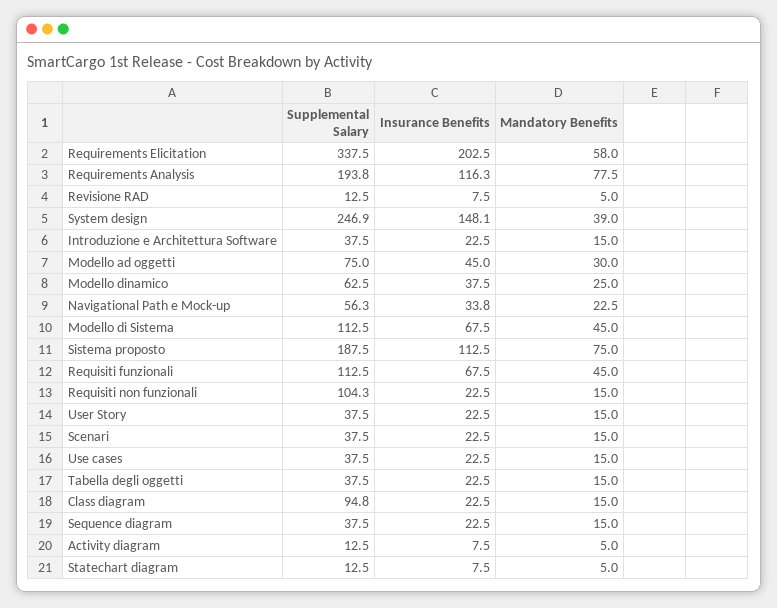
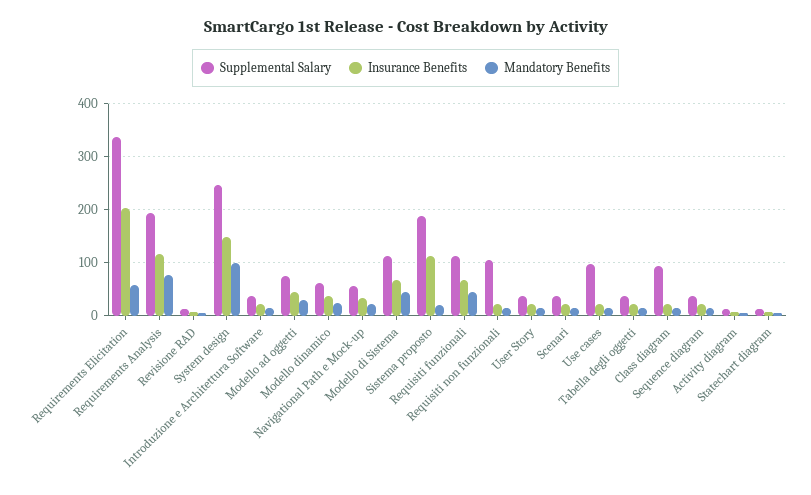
  {
    "Supplemental Salary": {
      "Requirements Elicitation": 337.5,
      "Requirements Analysis": 193.8,
      "Revisione RAD": 12.5,
      "System design": 246.9,
      "Introduzione e Architettura Software": 37.5,
      "Modello ad oggetti": 75,
      "Modello dinamico": 62.5,
      "Navigational Path e Mock-up": 56.3,
      "Modello di Sistema": 112.5,
      "Sistema proposto": 187.5,
      "Requisiti funzionali": 112.5,
      "Requisiti non funzionali": 104.3,
      "User Story": 37.5,
      "Scenari": 37.5,
-     "Use cases": 37.5,
+     "Use cases": 100,
      "Tabella degli oggetti": 37.5,
      "Class diagram": 94.8,
      "Sequence diagram": 37.5,
      "Activity diagram": 12.5,
      "Statechart diagram": 12.5
    },
    "Insurance Benefits": {
      "Requirements Elicitation": 202.5,
      "Requirements Analysis": 116.3,
      "Revisione RAD": 7.5,
      "System design": 148.1,
      "Introduzione e Architettura Software": 22.5,
      "Modello ad oggetti": 45,
      "Modello dinamico": 37.5,
      "Navigational Path e Mock-up": 33.8,
      "Modello di Sistema": 67.5,
      "Sistema proposto": 112.5,
      "Requisiti funzionali": 67.5,
      "Requisiti non funzionali": 22.5,
      "User Story": 22.5,
      "Scenari": 22.5,
      "Use cases": 22.5,
      "Tabella degli oggetti": 22.5,
      "Class diagram": 22.5,
      "Sequence diagram": 22.5,
      "Activity diagram": 7.5,
      "Statechart diagram": 7.5
    },
    "Mandatory Benefits": {
      "Requirements Elicitation": 58,
      "Requirements Analysis": 77.5,
      "Revisione RAD": 5,
-     "System design": 39,
+     "System design": 100,
      "Introduzione e Architettura Software": 15,
      "Modello ad oggetti": 30,
      "Modello dinamico": 25,
      "Navigational Path e Mock-up": 22.5,
      "Modello di Sistema": 45,
-     "Sistema proposto": 75,
+     "Sistema proposto": 20,
      "Requisiti funzionali": 45,
      "Requisiti non funzionali": 15,
      "User Story": 15,
      "Scenari": 15,
      "Use cases": 15,
      "Tabella degli oggetti": 15,
      "Class diagram": 15,
      "Sequence diagram": 15,
      "Activity diagram": 5,
      "Statechart diagram": 5
    }
  }

